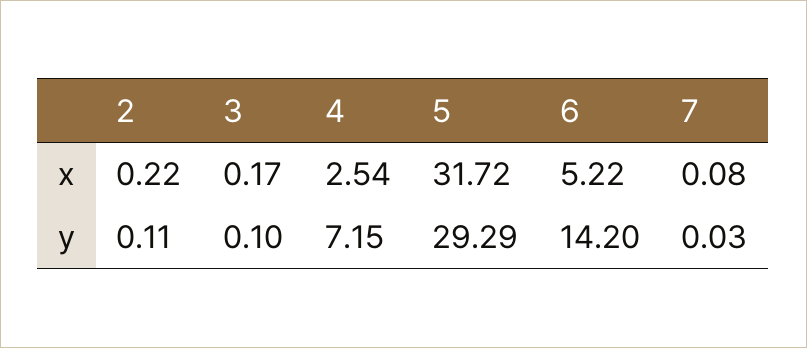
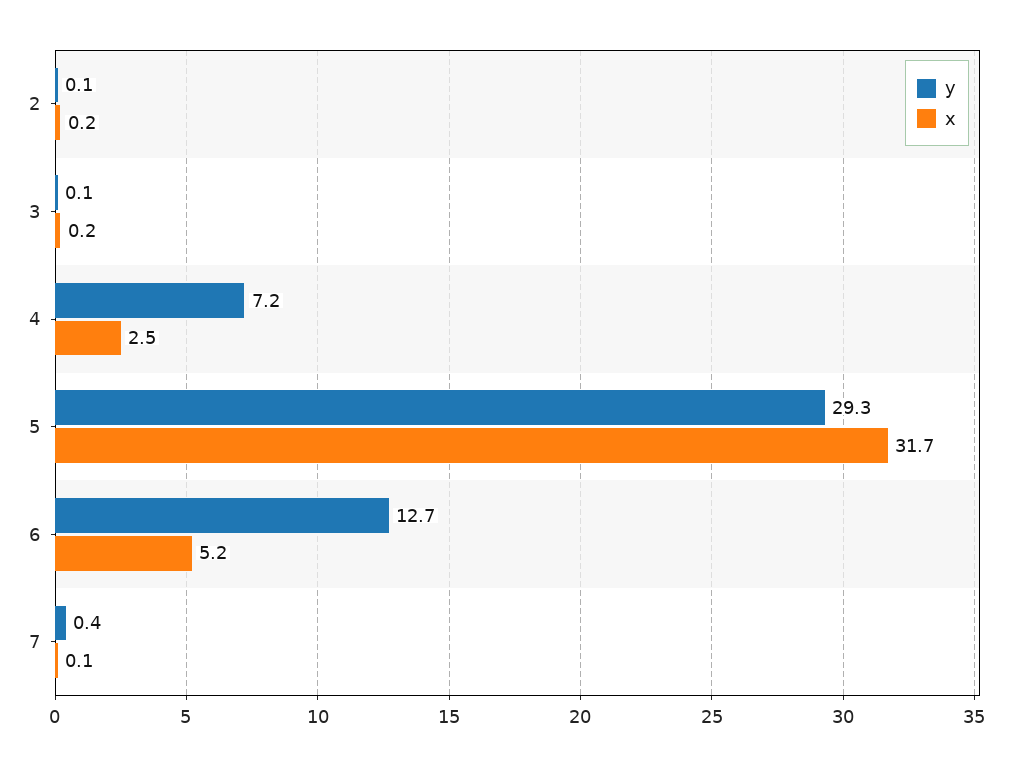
  {
    "x": {
      "2": 0.22,
      "3": 0.17,
      "4": 2.54,
      "5": 31.72,
      "6": 5.22,
      "7": 0.08
    },
    "y": {
      "2": 0.11,
      "3": 0.1,
      "4": 7.15,
      "5": 29.29,
-     "6": 14.2,
+     "6": 12.7,
-     "7": 0.03
+     "7": 0.4
    }
  }

